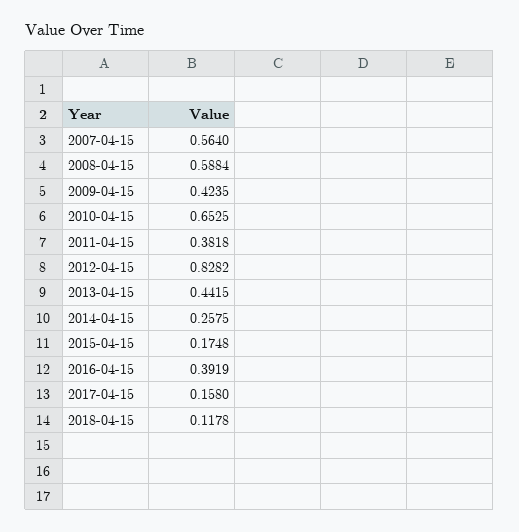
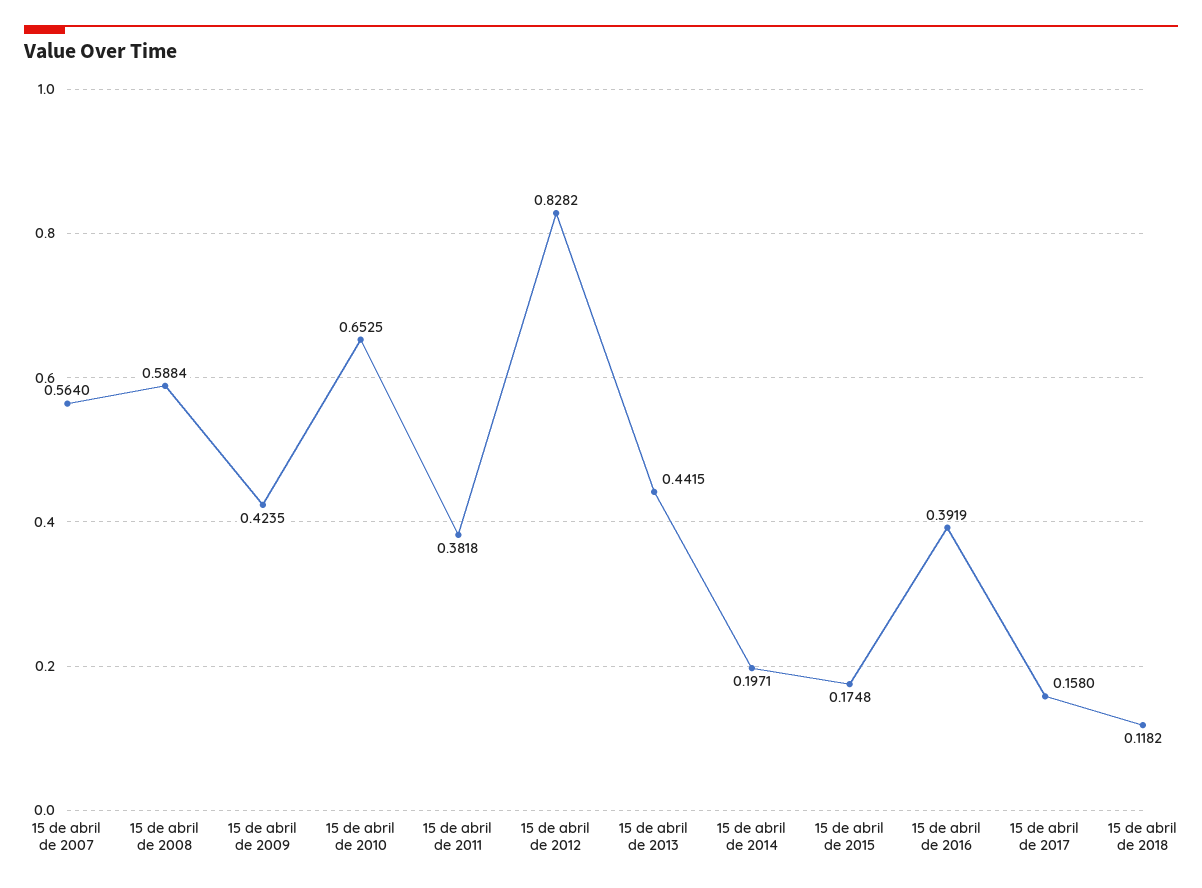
  {
    "2007-04-15": 0.564,
    "2008-04-15": 0.5884,
    "2009-04-15": 0.4235,
    "2010-04-15": 0.6525,
    "2011-04-15": 0.3818,
    "2012-04-15": 0.8282,
    "2013-04-15": 0.4415,
-   "2014-04-15": 0.2575,
+   "2014-04-15": 0.1971,
    "2015-04-15": 0.1748,
    "2016-04-15": 0.3919,
    "2017-04-15": 0.158,
-   "2018-04-15": 0.1178
+   "2018-04-15": 0.1182
  }

